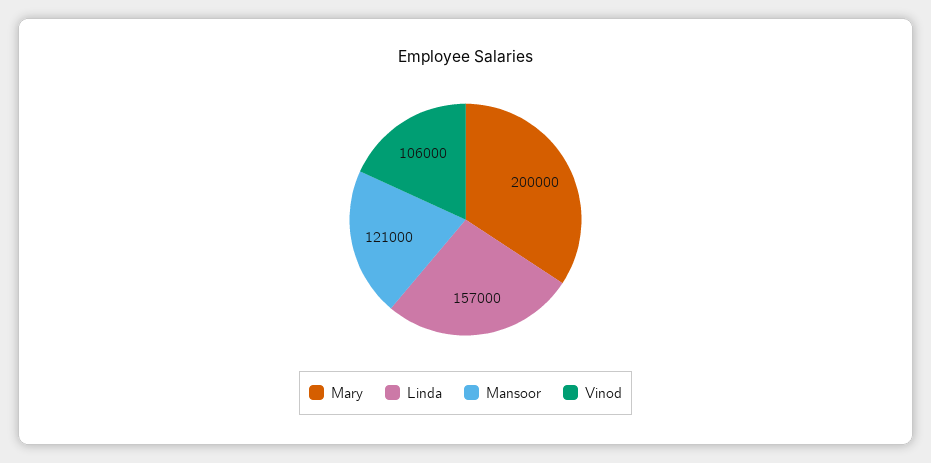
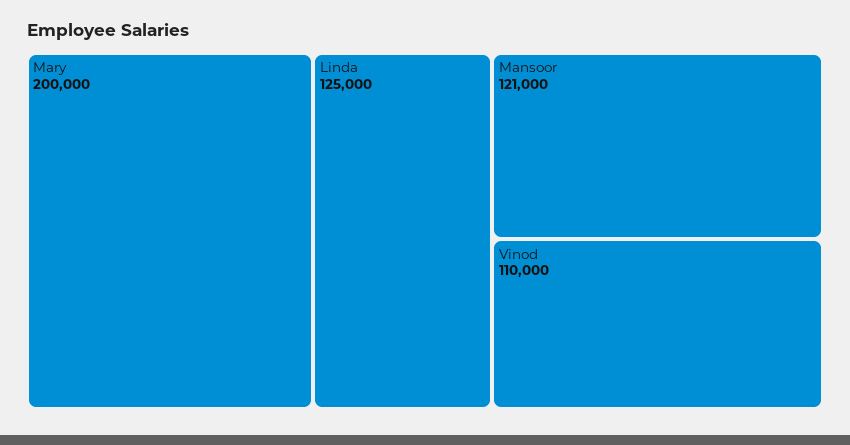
  {
    "Mary": 200000,
-   "Linda": 157000,
+   "Linda": 125000,
    "Mansoor": 121000,
-   "Vinod": 106000
+   "Vinod": 110000
  }

